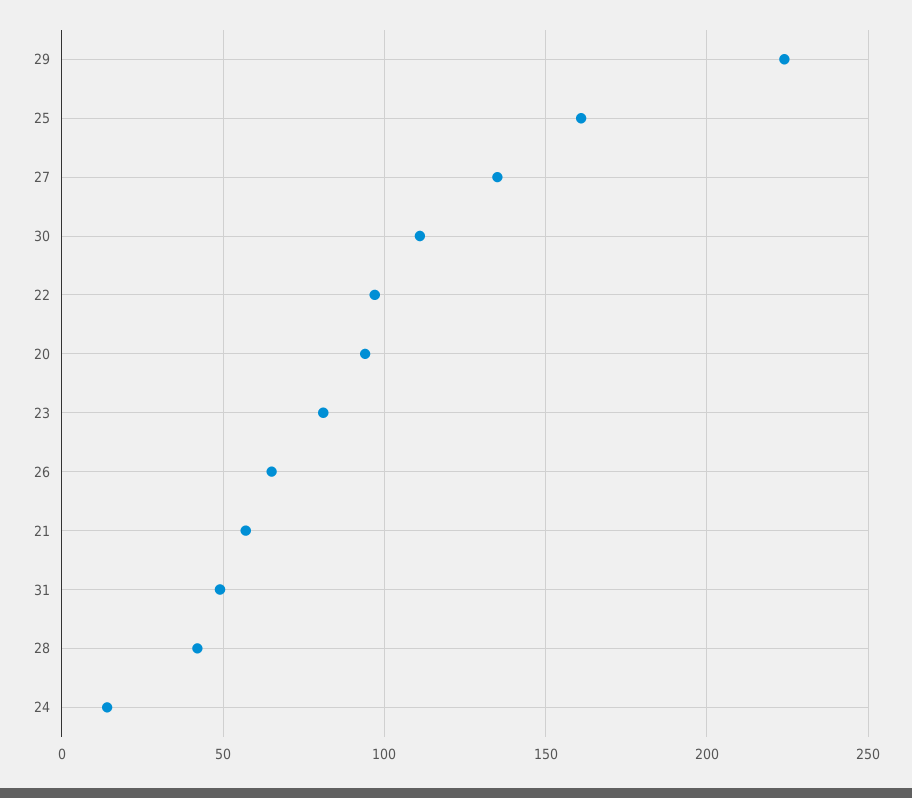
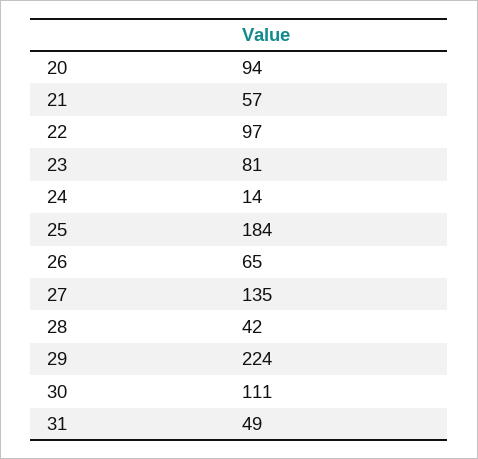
  {
    "29": 224,
-   "25": 160,
+   "25": 184,
    "27": 135,
    "30": 111,
    "22": 97,
    "20": 94,
    "23": 81,
    "26": 65,
    "21": 57,
    "31": 49,
    "28": 42,
    "24": 14
  }

